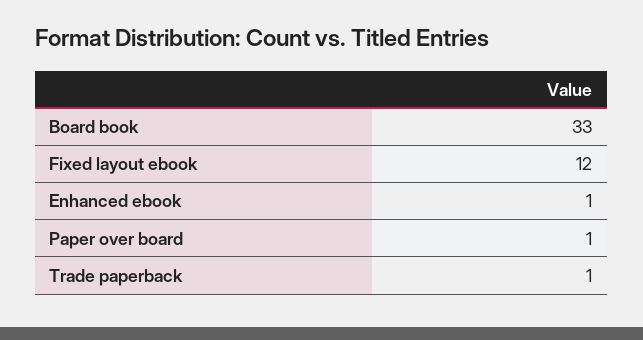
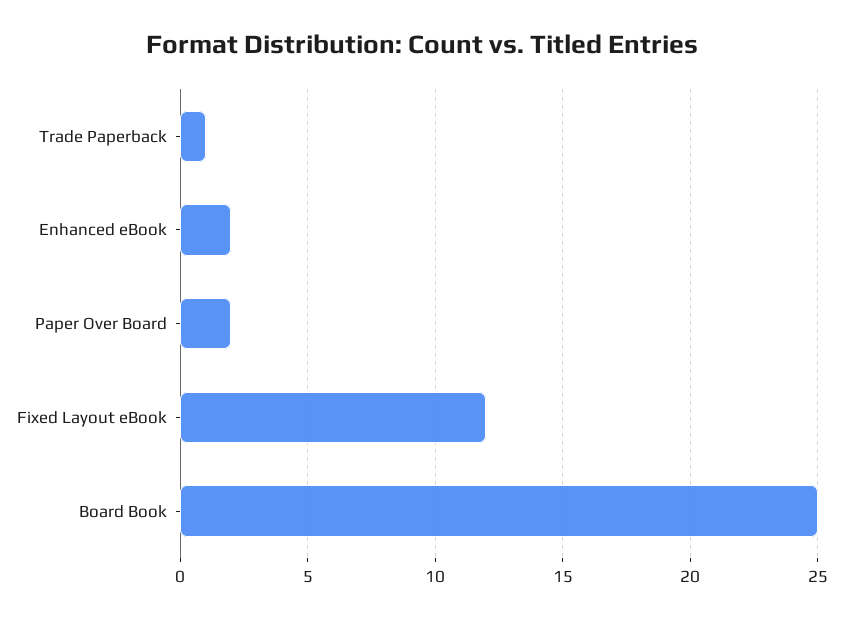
  {
-   "Board book": 33,
+   "Board book": 25,
    "Fixed layout ebook": 12,
-   "Enhanced ebook": 1,
+   "Enhanced ebook": 2,
-   "Paper over board": 1,
+   "Paper over board": 2,
    "Trade paperback": 1
  }

